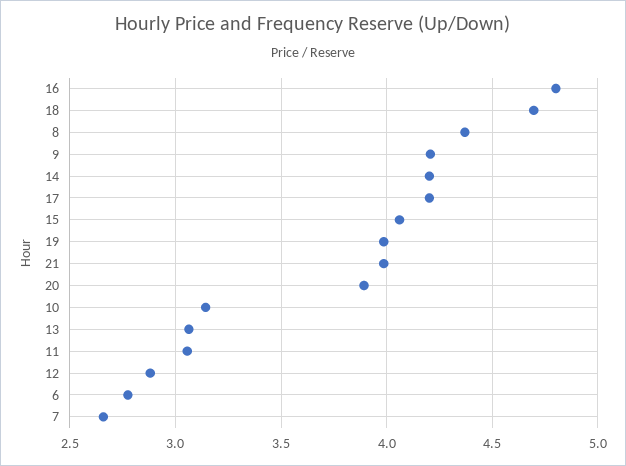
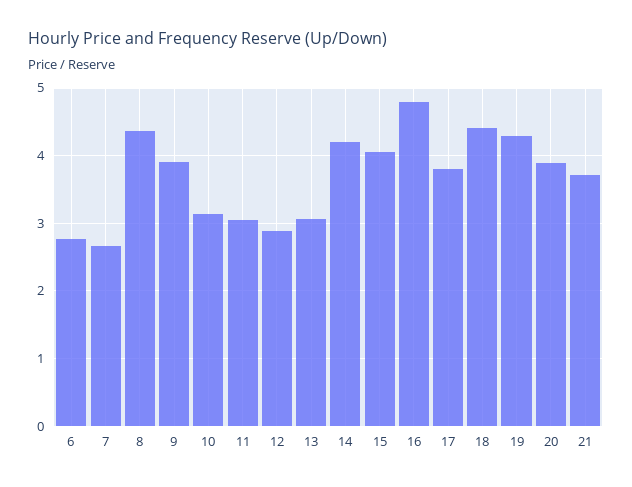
  {
    "16": 4.8,
-   "18": 4.7,
+   "18": 4.4,
    "8": 4.35,
-   "9": 4.2,
+   "9": 3.9,
    "14": 4.2,
-   "17": 4.2,
+   "17": 3.8,
    "15": 4.05,
-   "19": 4,
+   "19": 4.3,
-   "21": 4,
+   "21": 3.7,
    "20": 3.9,
    "10": 3.15,
    "13": 3.05,
    "11": 3.05,
    "12": 2.9,
    "6": 2.8,
    "7": 2.65
  }

